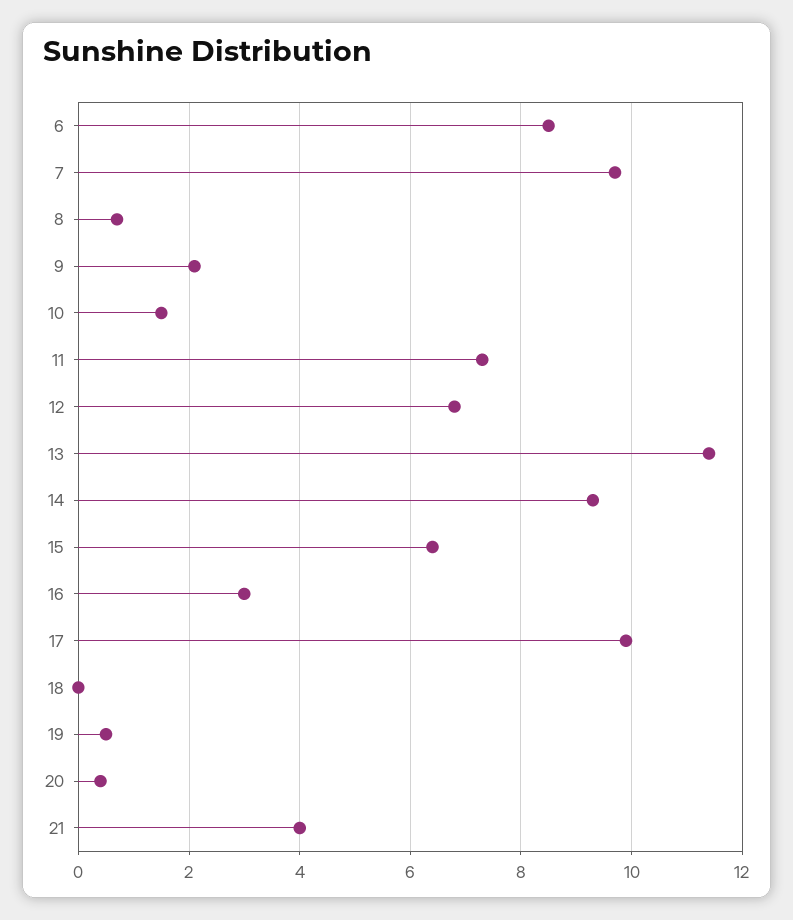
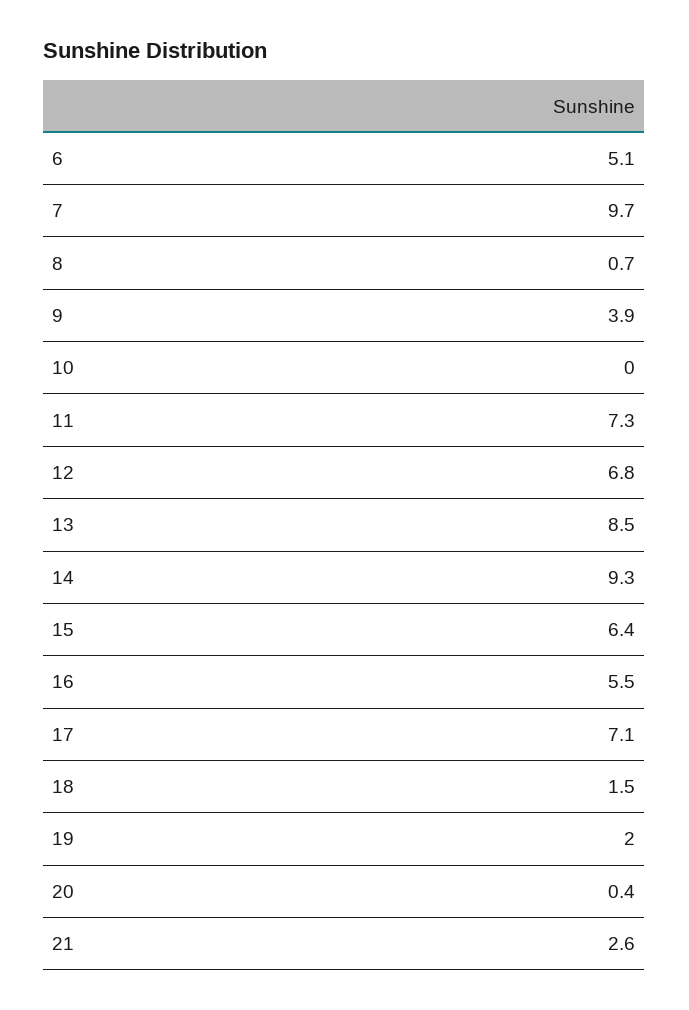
  {
-   "6": 8.5,
+   "6": 5.1,
    "7": 9.7,
    "8": 0.7,
-   "9": 2,
+   "9": 3.9,
-   "10": 1.5,
+   "10": 0,
    "11": 7.3,
    "12": 6.8,
-   "13": 11.5,
+   "13": 8.5,
    "14": 9.3,
    "15": 6.4,
-   "16": 3,
+   "16": 5.5,
-   "17": 10,
+   "17": 7.1,
-   "18": 0,
+   "18": 1.5,
-   "19": 0.5,
+   "19": 2,
    "20": 0.4,
-   "21": 4
+   "21": 2.6
  }

